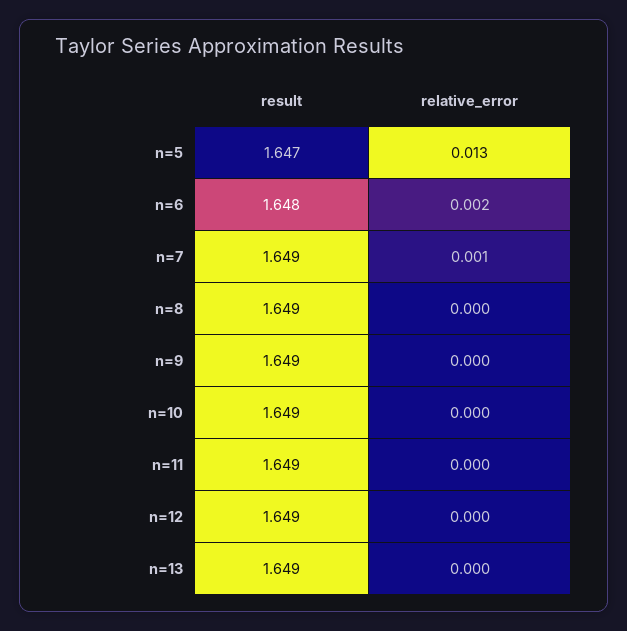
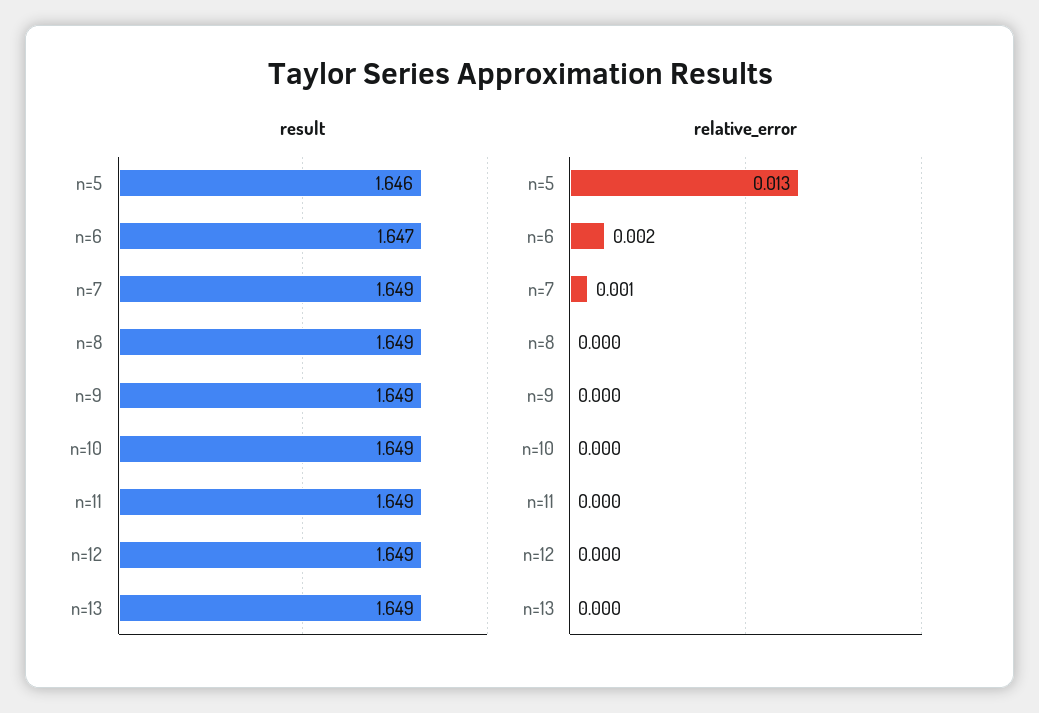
  {
    "result": {
-     "n=5": 1.647,
+     "n=5": 1.646,
-     "n=6": 1.648,
+     "n=6": 1.647,
      "n=7": 1.649,
      "n=8": 1.649,
      "n=9": 1.649,
      "n=10": 1.649,
      "n=11": 1.649,
      "n=12": 1.649,
      "n=13": 1.649
    },
    "relative_error": {
      "n=5": 0.013,
      "n=6": 0.002,
      "n=7": 0.001,
      "n=8": 0,
      "n=9": 0,
      "n=10": 0,
      "n=11": 0,
      "n=12": 0,
      "n=13": 0
    }
  }

